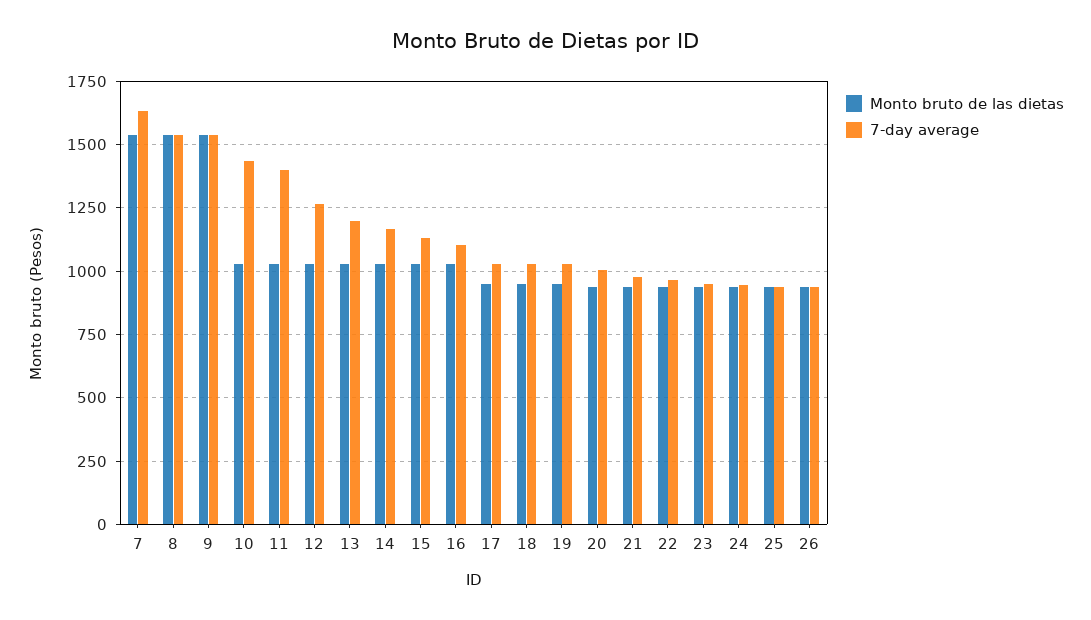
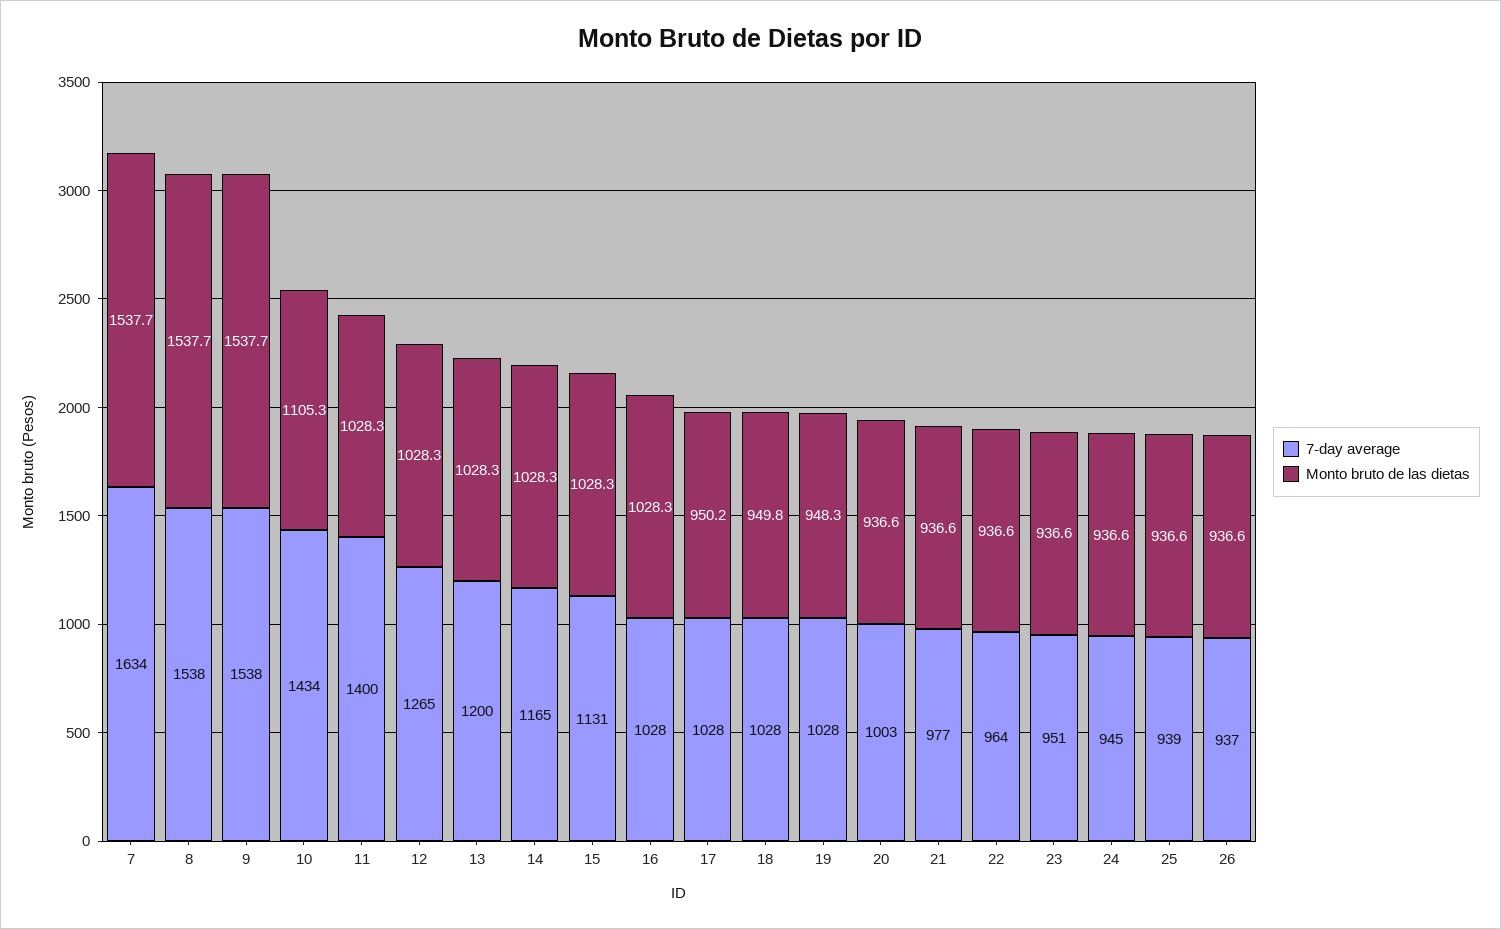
  {
    "Monto bruto de las dietas": {
      "7": 1537.7,
      "8": 1537.7,
      "9": 1537.7,
-     "10": 1025,
+     "10": 1105.3,
      "11": 1028.3,
      "12": 1028.3,
      "13": 1028.3,
      "14": 1028.3,
      "15": 1028.3,
      "16": 1028.3,
      "17": 950.2,
      "18": 949.8,
      "19": 948.3,
      "20": 936.6,
      "21": 936.6,
      "22": 936.6,
      "23": 936.6,
      "24": 936.6,
      "25": 936.6,
      "26": 936.6
    },
    "7-day average": {
      "7": 1634,
      "8": 1538,
      "9": 1538,
      "10": 1434,
      "11": 1400,
      "12": 1265,
      "13": 1200,
      "14": 1165,
      "15": 1131,
-     "16": 1100,
+     "16": 1028,
      "17": 1028,
      "18": 1028,
      "19": 1028,
      "20": 1003,
      "21": 977,
      "22": 964,
      "23": 951,
      "24": 945,
      "25": 939,
      "26": 937
    }
  }

